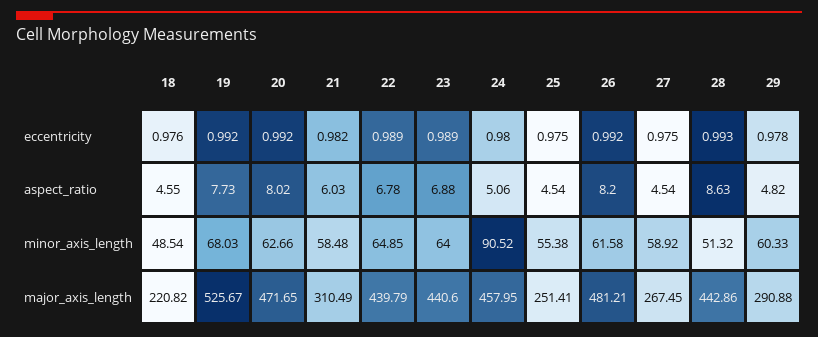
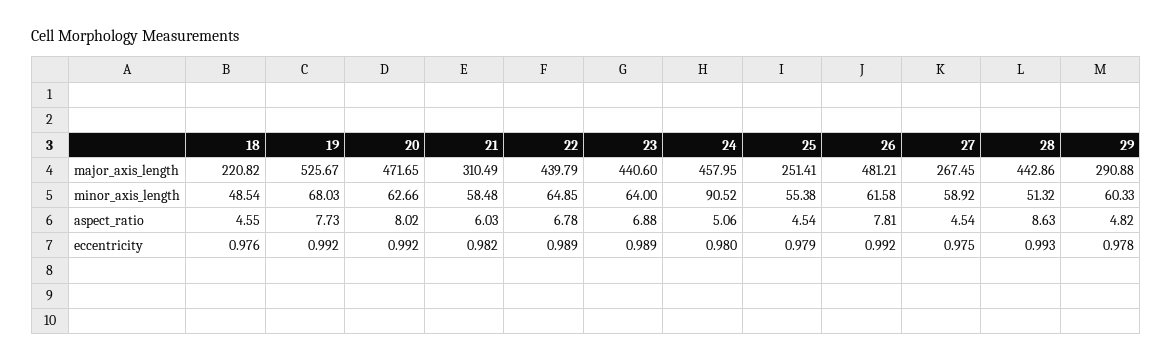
  {
    "18": {
      "eccentricity": 0.976,
      "aspect_ratio": 4.55,
      "minor_axis_length": 48.54,
      "major_axis_length": 220.82
    },
    "19": {
      "eccentricity": 0.992,
      "aspect_ratio": 7.73,
      "minor_axis_length": 68.03,
      "major_axis_length": 525.67
    },
    "20": {
      "eccentricity": 0.992,
      "aspect_ratio": 8.02,
      "minor_axis_length": 62.66,
      "major_axis_length": 471.65
    },
    "21": {
      "eccentricity": 0.982,
      "aspect_ratio": 6.03,
      "minor_axis_length": 58.48,
      "major_axis_length": 310.49
    },
    "22": {
      "eccentricity": 0.989,
      "aspect_ratio": 6.78,
      "minor_axis_length": 64.85,
      "major_axis_length": 439.79
    },
    "23": {
      "eccentricity": 0.989,
      "aspect_ratio": 6.88,
      "minor_axis_length": 64,
      "major_axis_length": 440.6
    },
    "24": {
      "eccentricity": 0.98,
      "aspect_ratio": 5.06,
      "minor_axis_length": 90.52,
      "major_axis_length": 457.95
    },
    "25": {
-     "eccentricity": 0.975,
+     "eccentricity": 0.979,
      "aspect_ratio": 4.54,
      "minor_axis_length": 55.38,
      "major_axis_length": 251.41
    },
    "26": {
      "eccentricity": 0.992,
-     "aspect_ratio": 8.2,
+     "aspect_ratio": 7.81,
      "minor_axis_length": 61.58,
      "major_axis_length": 481.21
    },
    "27": {
      "eccentricity": 0.975,
      "aspect_ratio": 4.54,
      "minor_axis_length": 58.92,
      "major_axis_length": 267.45
    },
    "28": {
      "eccentricity": 0.993,
      "aspect_ratio": 8.63,
      "minor_axis_length": 51.32,
      "major_axis_length": 442.86
    },
    "29": {
      "eccentricity": 0.978,
      "aspect_ratio": 4.82,
      "minor_axis_length": 60.33,
      "major_axis_length": 290.88
    }
  }

